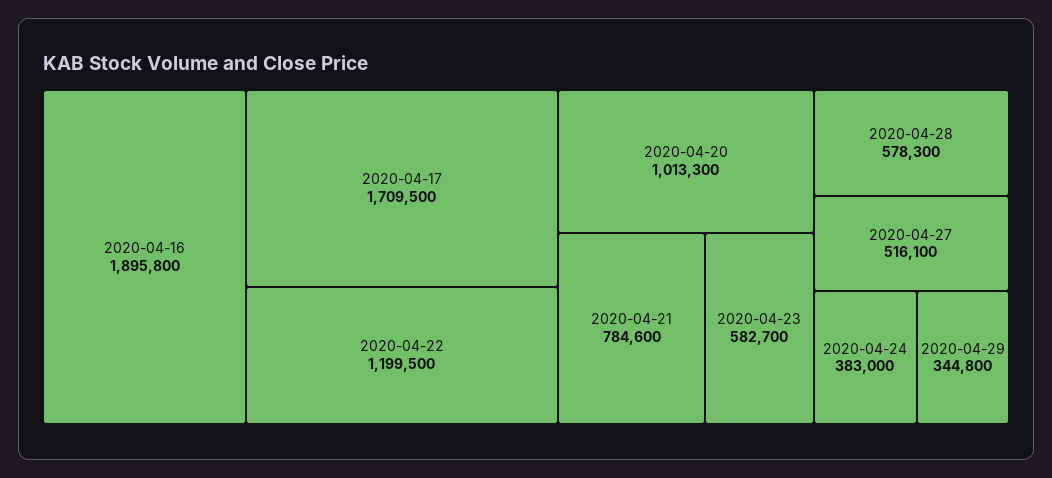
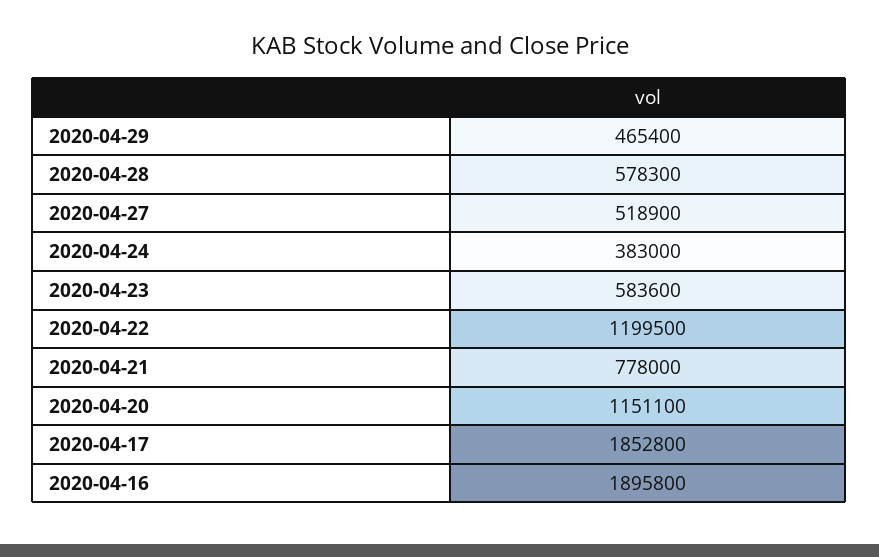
  {
    "2020-04-16": 1895800,
-   "2020-04-17": 1709500,
+   "2020-04-17": 1852800,
    "2020-04-22": 1199500,
-   "2020-04-20": 1013300,
+   "2020-04-20": 1151100,
-   "2020-04-21": 784600,
+   "2020-04-21": 778000,
-   "2020-04-23": 582700,
+   "2020-04-23": 583600,
    "2020-04-28": 578300,
-   "2020-04-27": 516100,
+   "2020-04-27": 518900,
    "2020-04-24": 383000,
-   "2020-04-29": 344800
+   "2020-04-29": 465400
  }

